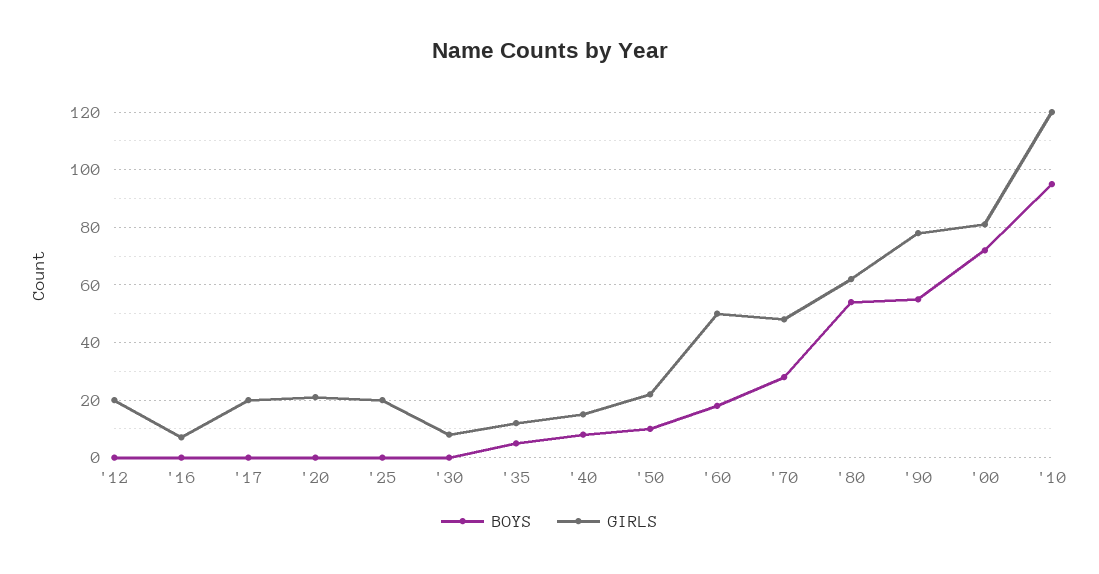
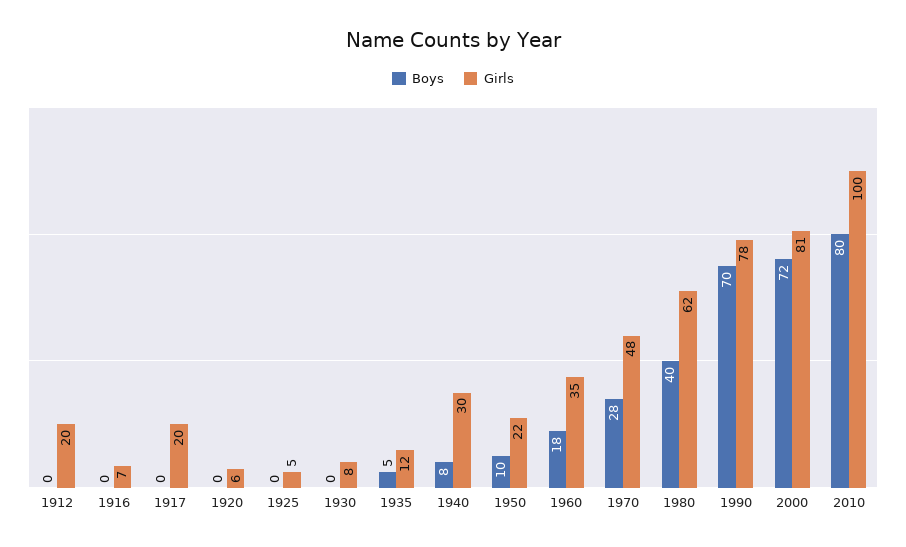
  {
    "BOYS": {
      "'12": 0,
      "'16": 0,
      "'17": 0,
      "'20": 0,
      "'25": 0,
      "'30": 0,
      "'35": 5,
      "'40": 8,
      "'50": 10,
      "'60": 18,
      "'70": 28,
-     "'80": 55,
+     "'80": 40,
-     "'90": 55,
+     "'90": 70,
      "'00": 72,
-     "'10": 95
+     "'10": 80
    },
    "GIRLS": {
      "'12": 20,
      "'16": 7,
      "'17": 20,
-     "'20": 20,
+     "'20": 6,
-     "'25": 20,
+     "'25": 5,
      "'30": 8,
      "'35": 12,
-     "'40": 15,
+     "'40": 30,
      "'50": 22,
-     "'60": 50,
+     "'60": 35,
      "'70": 48,
      "'80": 62,
      "'90": 78,
      "'00": 81,
-     "'10": 120
+     "'10": 100
    }
  }

